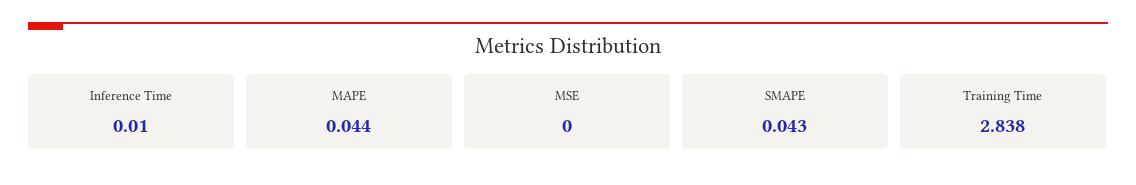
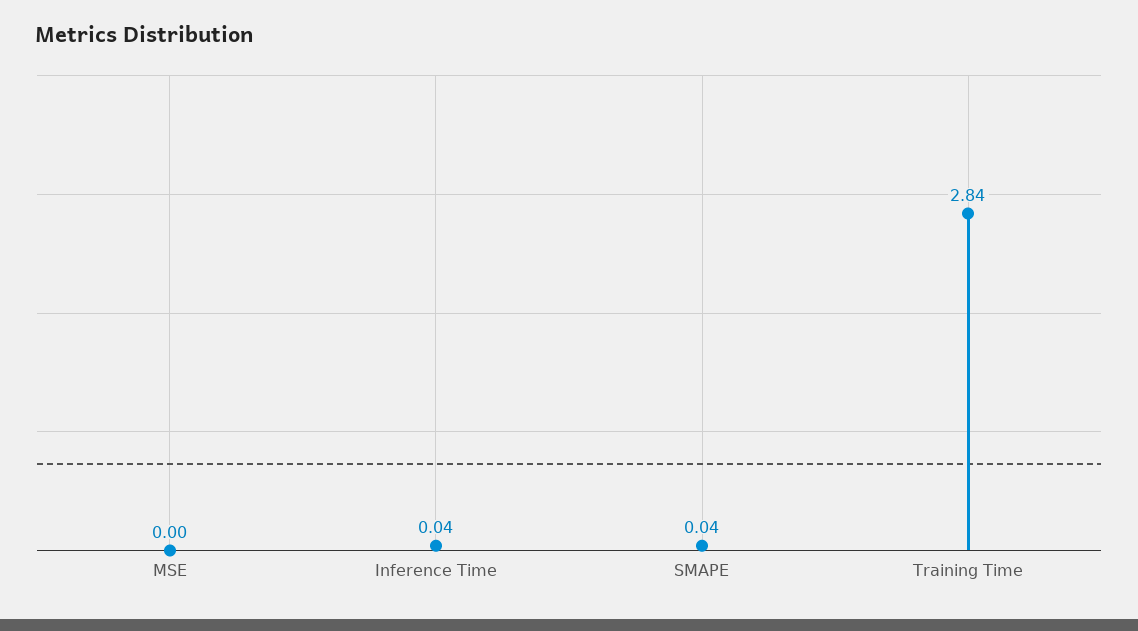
  {
-   "Inference Time": 0.01,
+   "Inference Time": 0.04,
-   "MAPE": 0.044,
    "MSE": 0,
    "SMAPE": 0.043,
    "Training Time": 2.838
  }

